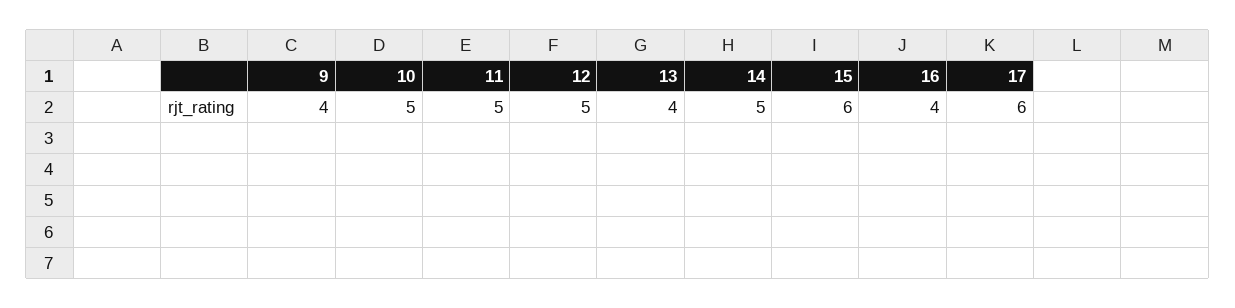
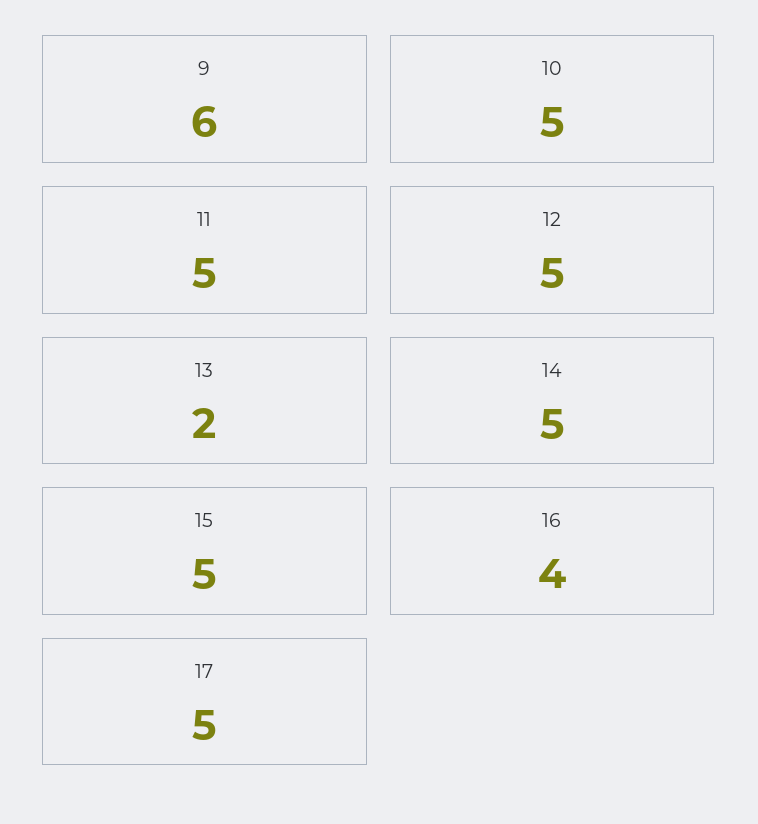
  {
-   "9": 4,
+   "9": 6,
    "10": 5,
    "11": 5,
    "12": 5,
-   "13": 4,
+   "13": 2,
    "14": 5,
-   "15": 6,
+   "15": 5,
    "16": 4,
-   "17": 6
+   "17": 5
  }

